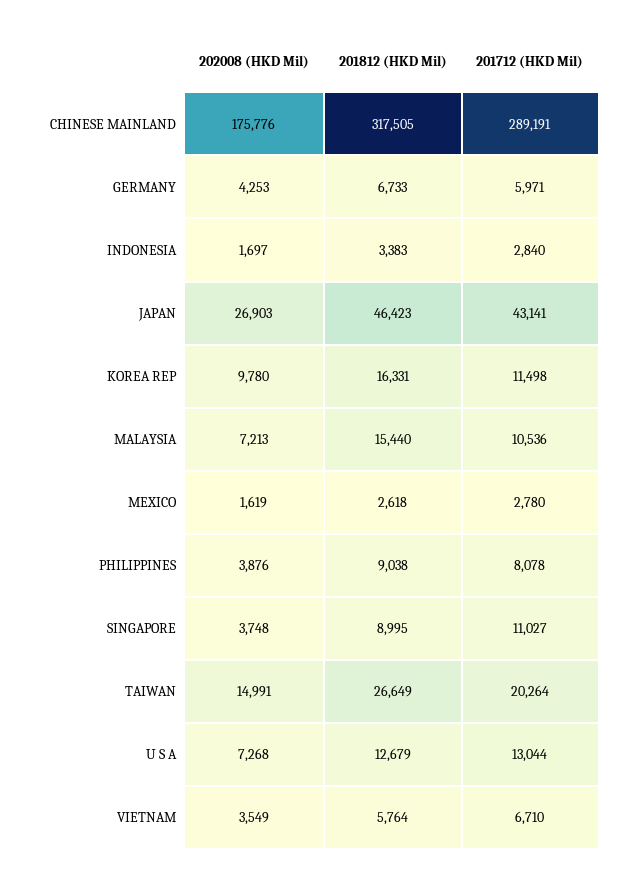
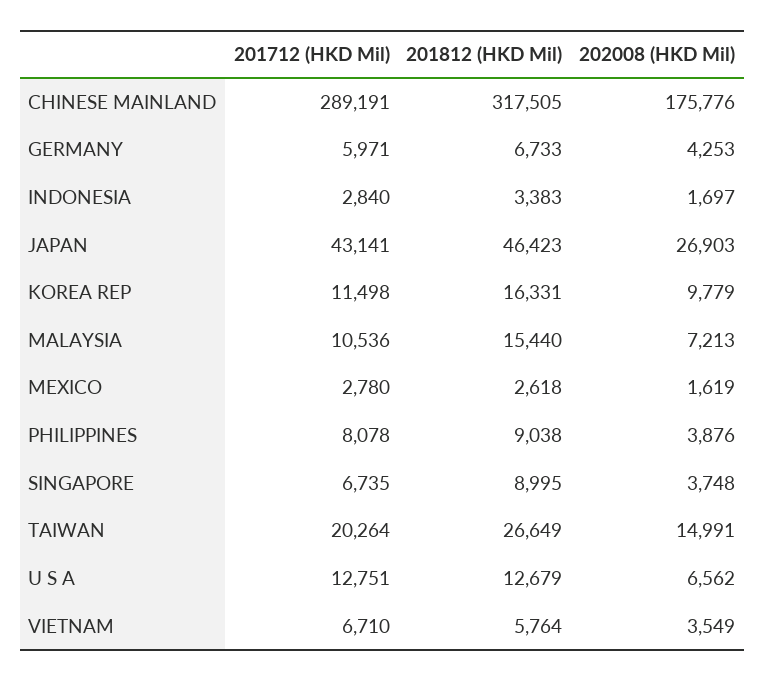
  {
    "202008 (HKD Mil)": {
      "CHINESE MAINLAND": 175776,
      "GERMANY": 4253,
      "INDONESIA": 1697,
      "JAPAN": 26903,
-     "KOREA REP": 9780,
+     "KOREA REP": 9779,
      "MALAYSIA": 7213,
      "MEXICO": 1619,
      "PHILIPPINES": 3876,
      "SINGAPORE": 3748,
      "TAIWAN": 14991,
-     "U S A": 7268,
+     "U S A": 6562,
      "VIETNAM": 3549
    },
    "201812 (HKD Mil)": {
      "CHINESE MAINLAND": 317505,
      "GERMANY": 6733,
      "INDONESIA": 3383,
      "JAPAN": 46423,
      "KOREA REP": 16331,
      "MALAYSIA": 15440,
      "MEXICO": 2618,
      "PHILIPPINES": 9038,
      "SINGAPORE": 8995,
      "TAIWAN": 26649,
      "U S A": 12679,
      "VIETNAM": 5764
    },
    "201712 (HKD Mil)": {
      "CHINESE MAINLAND": 289191,
      "GERMANY": 5971,
      "INDONESIA": 2840,
      "JAPAN": 43141,
      "KOREA REP": 11498,
      "MALAYSIA": 10536,
      "MEXICO": 2780,
      "PHILIPPINES": 8078,
-     "SINGAPORE": 11027,
+     "SINGAPORE": 6735,
      "TAIWAN": 20264,
-     "U S A": 13044,
+     "U S A": 12751,
      "VIETNAM": 6710
    }
  }

